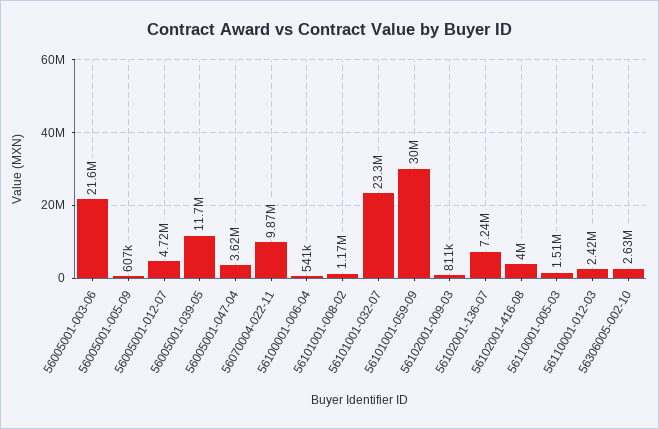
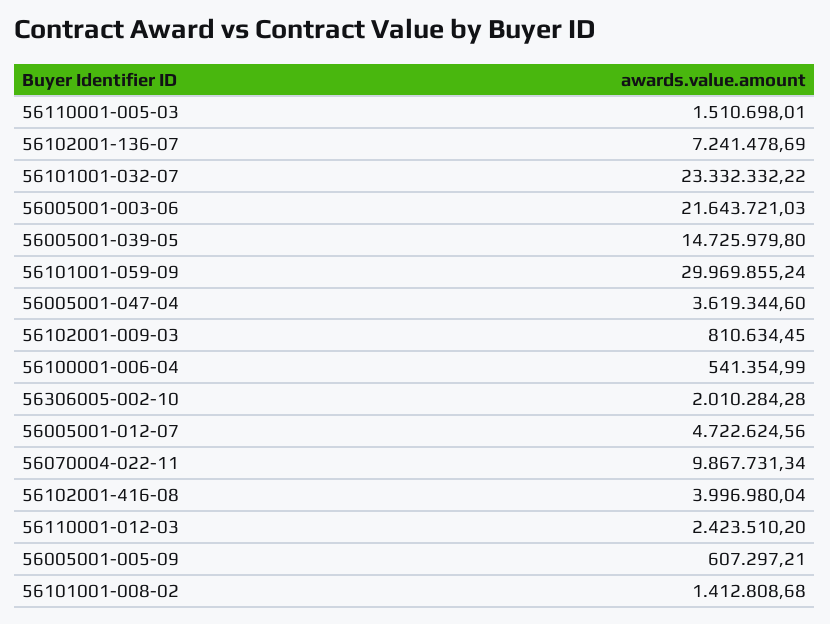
  {
    "56005001-003-06": 21643721.03,
    "56005001-005-09": 607297.21,
    "56005001-012-07": 4722624.56,
-   "56005001-039-05": 11700000,
+   "56005001-039-05": 14725979.8,
    "56005001-047-04": 3619344.6,
    "56070004-022-11": 9867731.34,
    "56100001-006-04": 541354.99,
-   "56101001-008-02": 1170000,
+   "56101001-008-02": 1412808.68,
    "56101001-032-07": 23332332.22,
    "56101001-059-09": 29969855.24,
    "56102001-009-03": 810634.45,
    "56102001-136-07": 7241478.69,
    "56102001-416-08": 3996980.04,
    "56110001-005-03": 1510698.01,
    "56110001-012-03": 2423510.2,
-   "56306005-002-10": 2630000
+   "56306005-002-10": 2010284.28
  }

